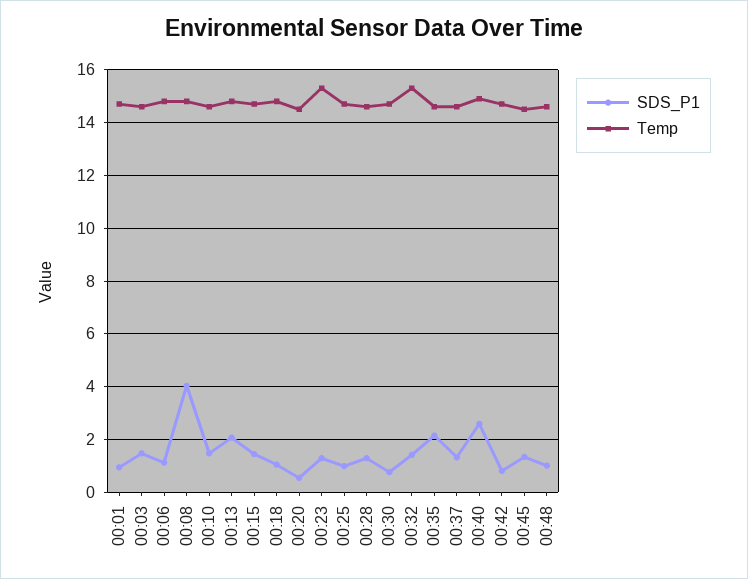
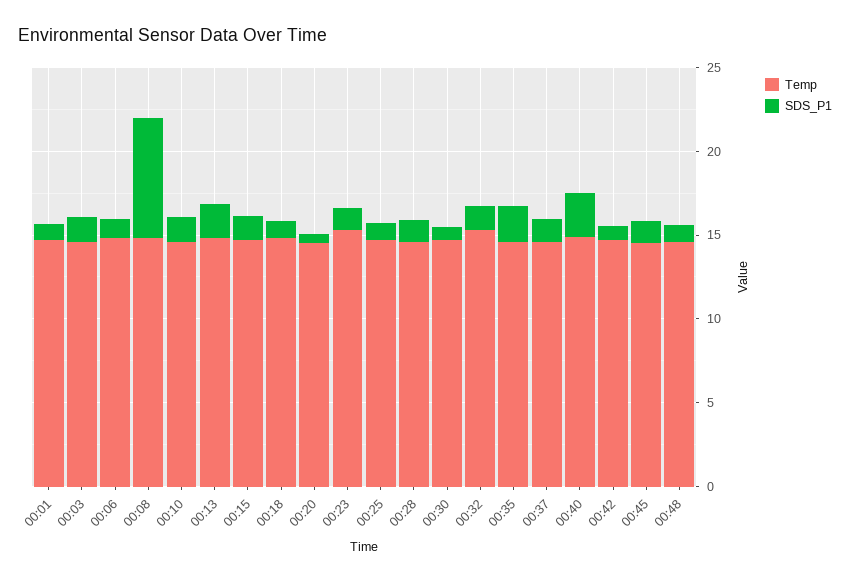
  {
    "SDS_P1": {
      "00:01": 1,
      "00:03": 1.5,
      "00:06": 1.25,
-     "00:08": 4,
+     "00:08": 7,
      "00:10": 1.5,
      "00:13": 2,
      "00:15": 1.5,
      "00:18": 1,
      "00:20": 0.5,
      "00:23": 1.25,
      "00:25": 1,
      "00:28": 1.25,
      "00:30": 0.75,
      "00:32": 1.5,
      "00:35": 2.25,
      "00:37": 1.25,
      "00:40": 2.5,
      "00:42": 0.75,
      "00:45": 1.25,
      "00:48": 1
    },
    "Temp": {
      "00:01": 14.75,
      "00:03": 14.5,
      "00:06": 14.75,
      "00:08": 14.75,
      "00:10": 14.5,
      "00:13": 14.75,
      "00:15": 14.75,
      "00:18": 14.75,
      "00:20": 14.5,
      "00:23": 15.25,
      "00:25": 14.75,
      "00:28": 14.5,
      "00:30": 14.75,
      "00:32": 15.25,
      "00:35": 14.5,
      "00:37": 14.5,
      "00:40": 15,
      "00:42": 14.75,
      "00:45": 14.5,
      "00:48": 14.5
    }
  }

